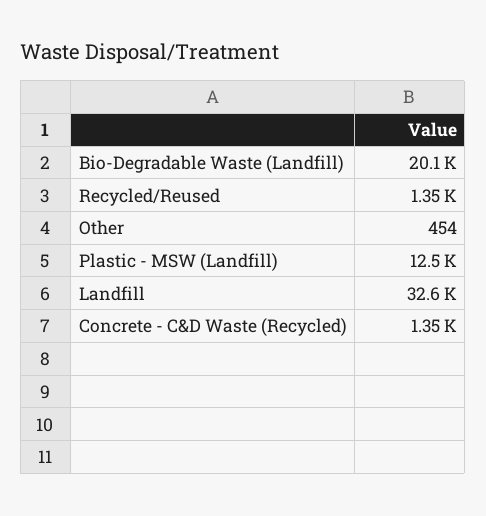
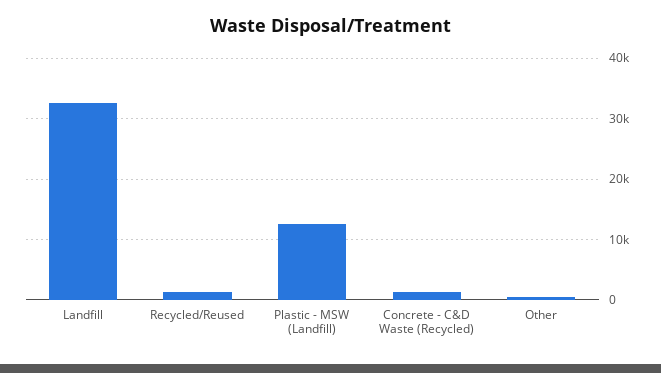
  {
-   "Bio-Degradable Waste (Landfill)": 20100,
    "Recycled/Reused": 1350,
    "Other": 454,
    "Plastic - MSW (Landfill)": 12500,
    "Landfill": 32600,
    "Concrete - C&D Waste (Recycled)": 1350
  }

